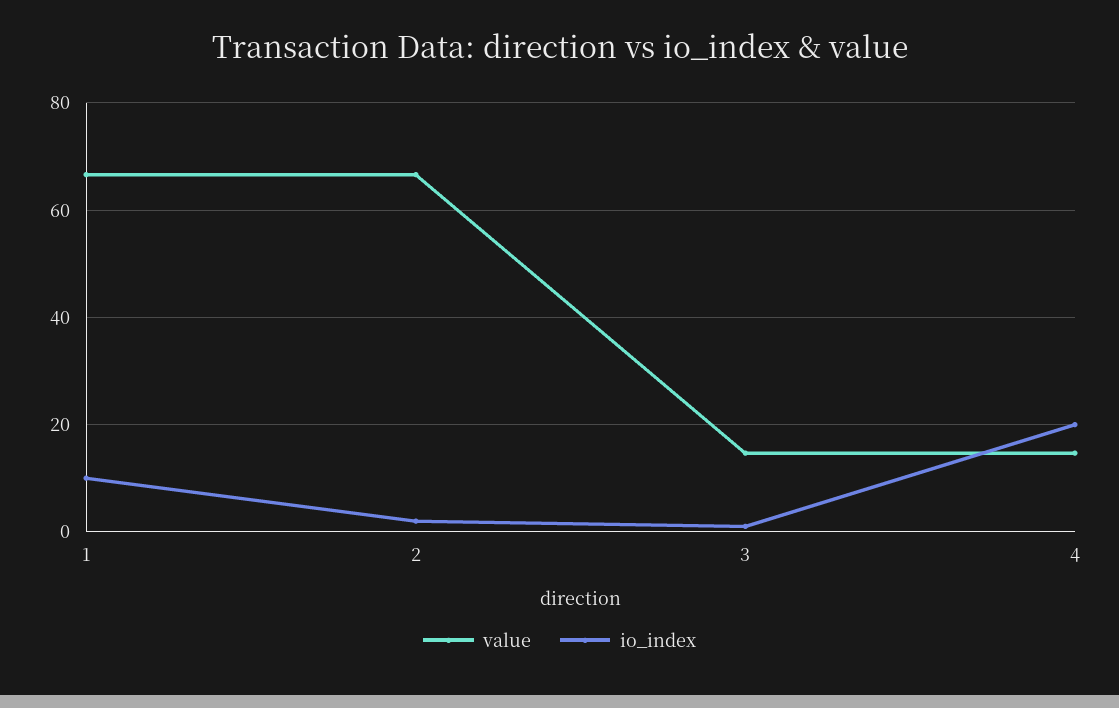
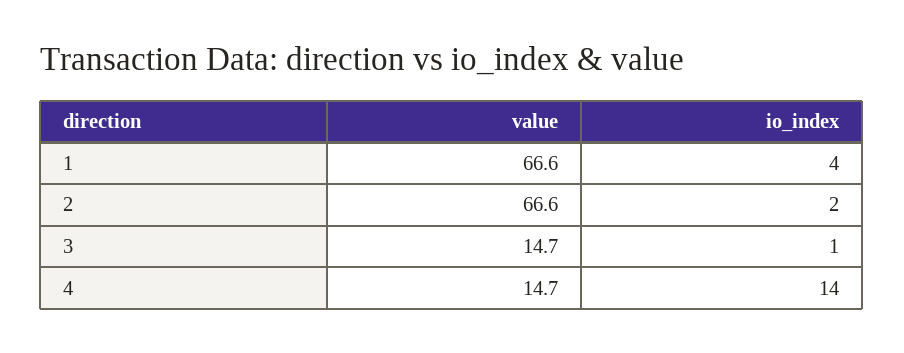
  {
    "value": {
      "1": 66.6,
      "2": 66.6,
      "3": 14.7,
      "4": 14.7
    },
    "io_index": {
-     "1": 10,
+     "1": 4,
      "2": 2,
      "3": 1,
-     "4": 20
+     "4": 14
    }
  }

